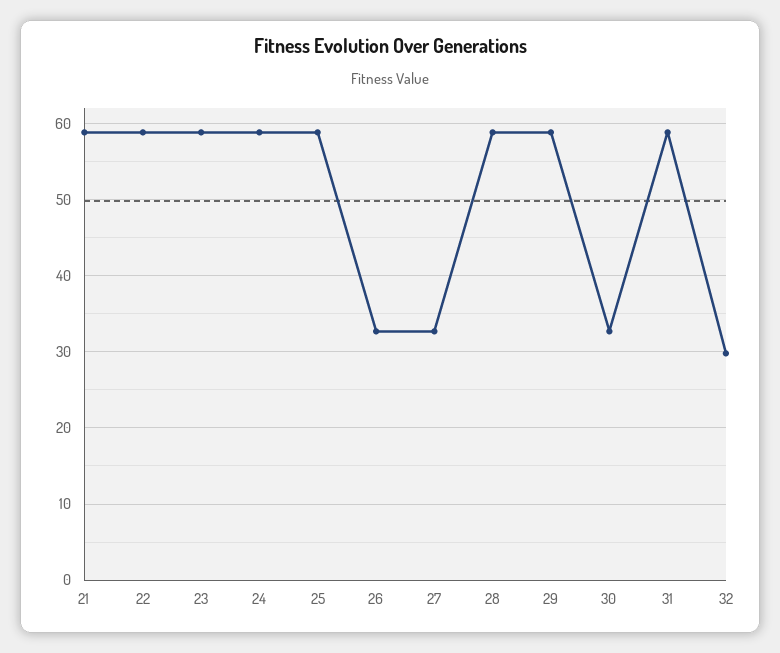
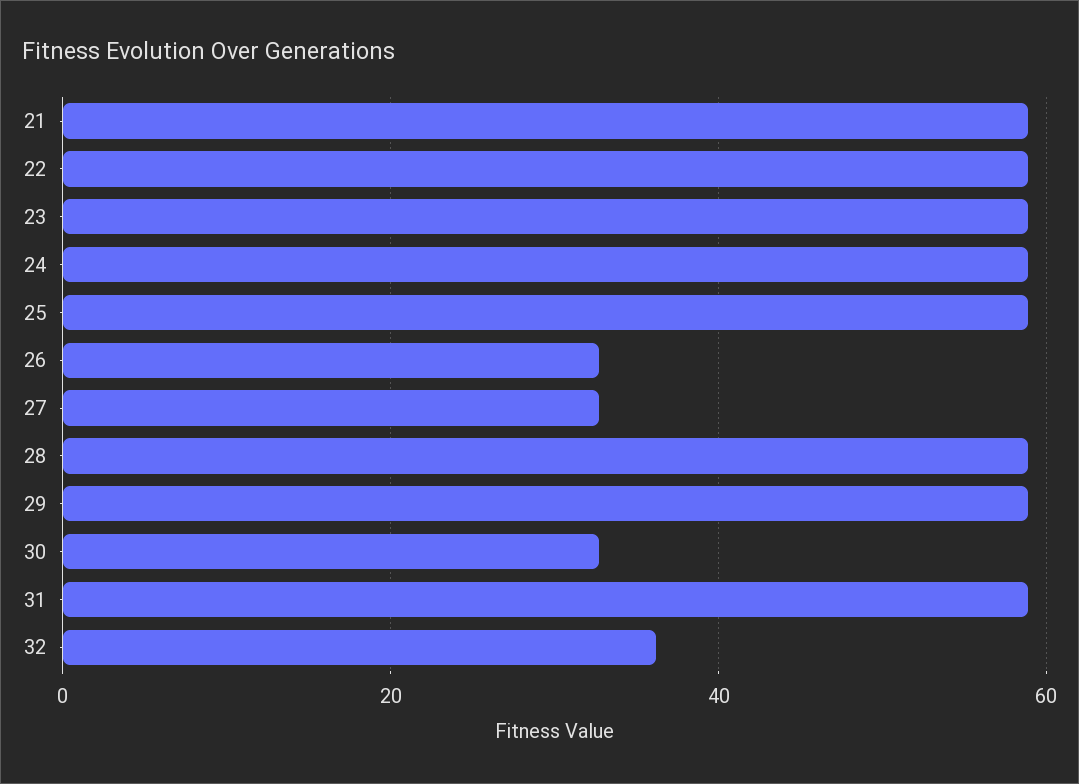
  {
    "21": 59,
    "22": 59,
    "23": 59,
    "24": 59,
    "25": 59,
    "26": 33,
    "27": 33,
    "28": 59,
    "29": 59,
    "30": 33,
    "31": 59,
-   "32": 30
+   "32": 36
  }

